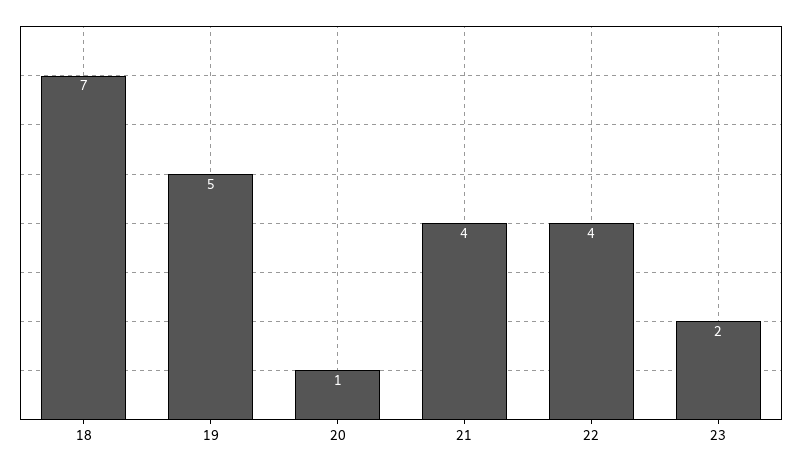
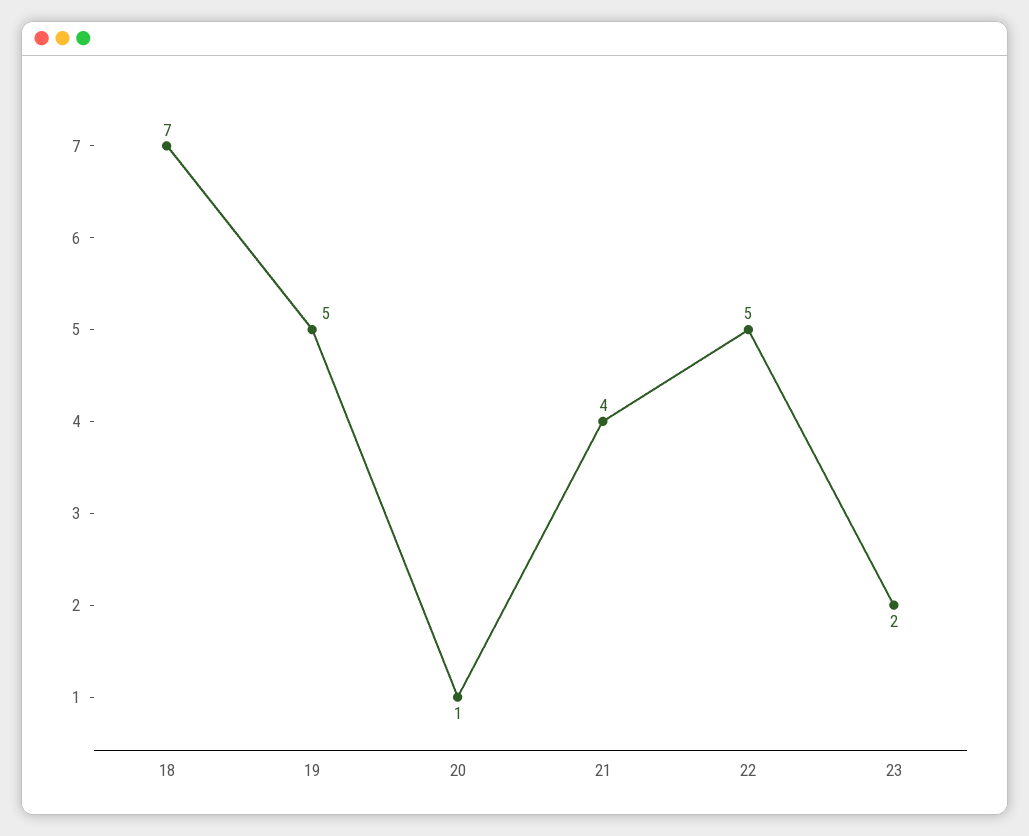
  {
    "18": 7,
    "19": 5,
    "20": 1,
    "21": 4,
-   "22": 4,
+   "22": 5,
    "23": 2
  }

